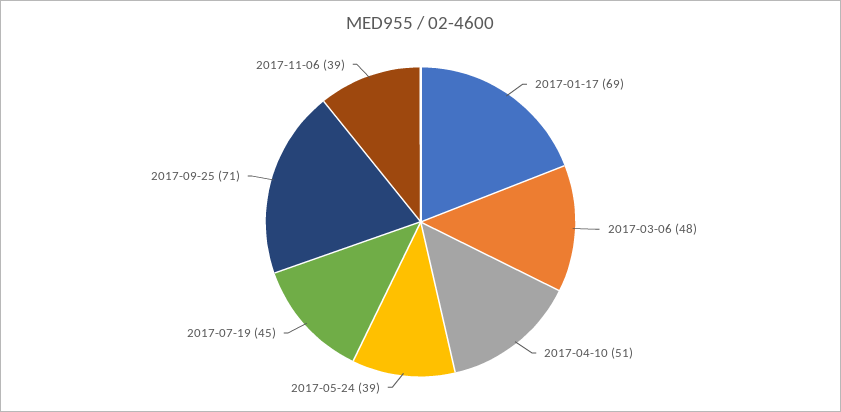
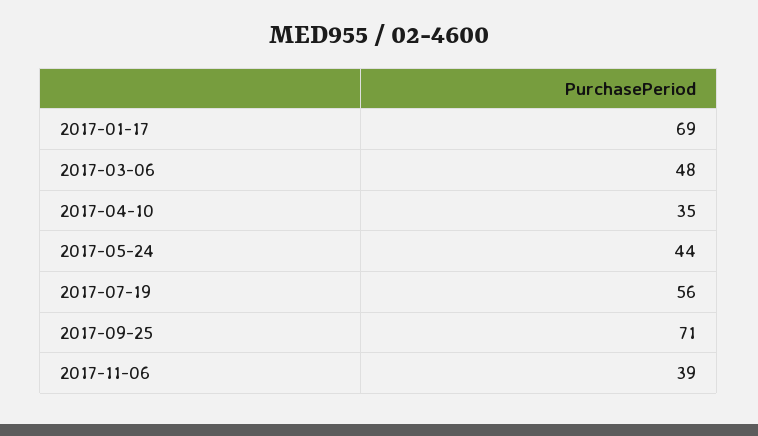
  {
    "2017-01-17": 69,
    "2017-03-06": 48,
-   "2017-04-10": 51,
+   "2017-04-10": 35,
-   "2017-05-24": 39,
+   "2017-05-24": 44,
-   "2017-07-19": 45,
+   "2017-07-19": 56,
    "2017-09-25": 71,
    "2017-11-06": 39
  }

